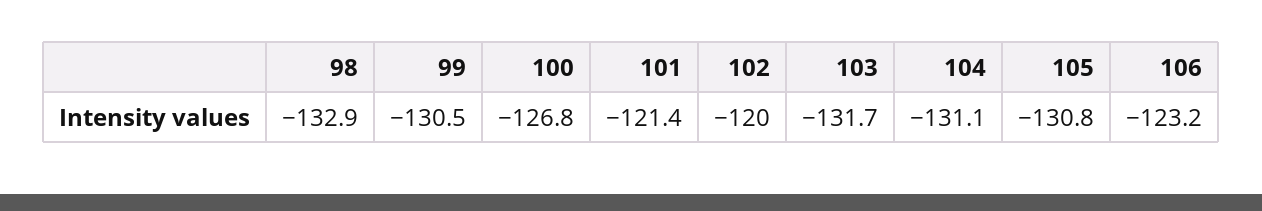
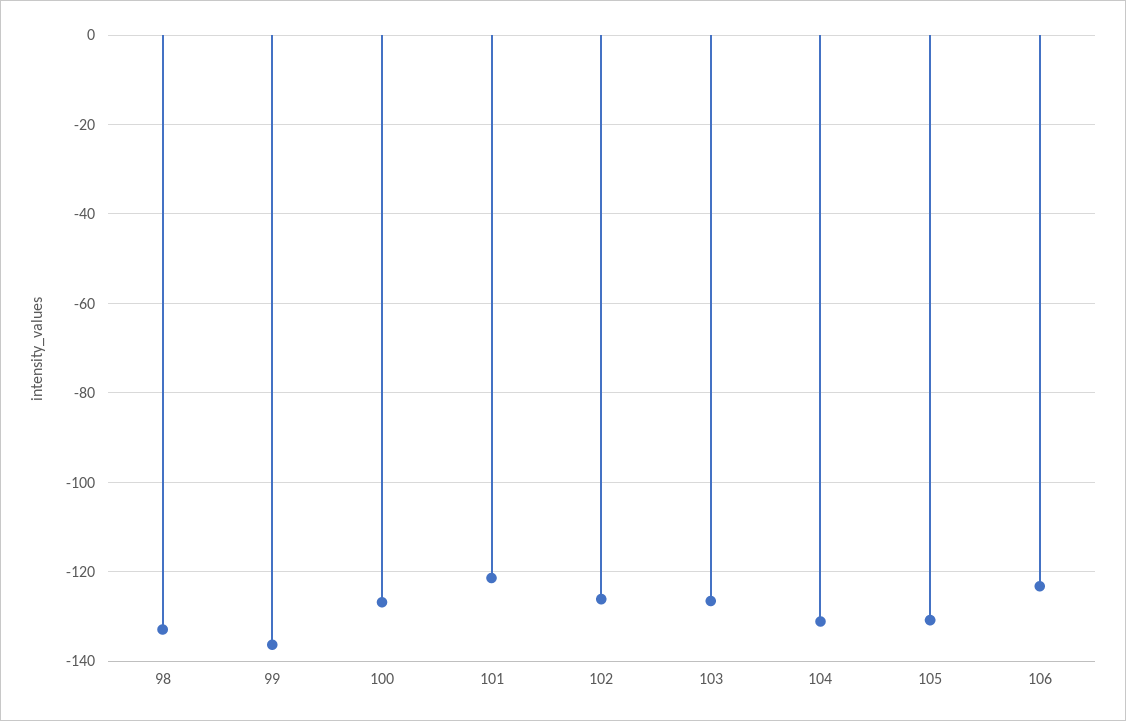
  {
    "98": -132.9,
-   "99": -130.5,
+   "99": -136,
    "100": -126.8,
    "101": -121.4,
-   "102": -120,
+   "102": -126,
-   "103": -131.7,
+   "103": -126,
    "104": -131.1,
    "105": -130.8,
    "106": -123.2
  }

